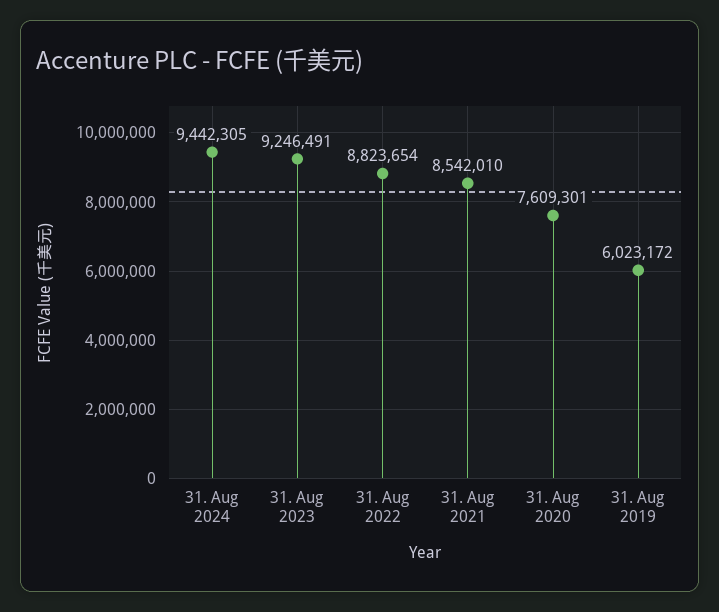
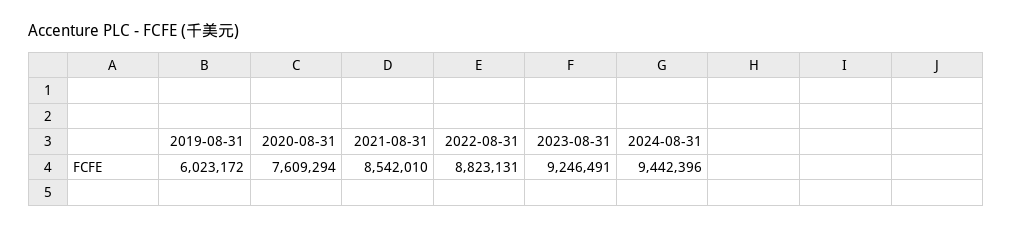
  {
-   "31. Aug 2024": 9442305,
+   "31. Aug 2024": 9442396,
    "31. Aug 2023": 9246491,
-   "31. Aug 2022": 8823654,
+   "31. Aug 2022": 8823131,
    "31. Aug 2021": 8542010,
-   "31. Aug 2020": 7609301,
+   "31. Aug 2020": 7609294,
    "31. Aug 2019": 6023172
  }

